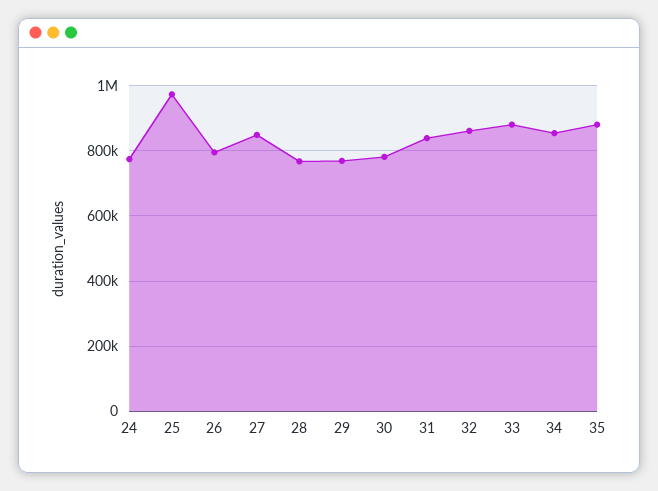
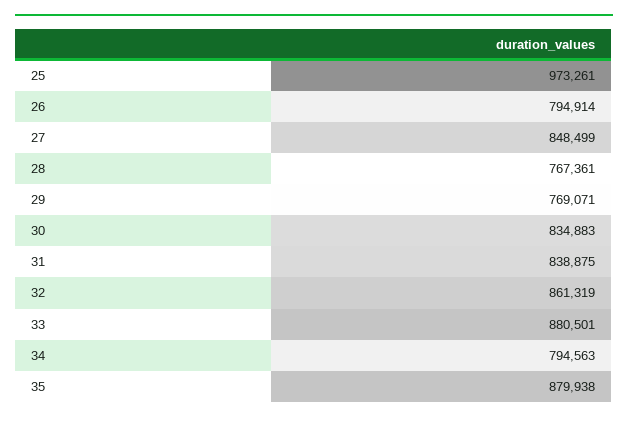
  {
-   "24": 780000,
    "25": 973261,
    "26": 794914,
    "27": 848499,
    "28": 767361,
    "29": 769071,
-   "30": 780000,
+   "30": 834883,
    "31": 838875,
    "32": 861319,
    "33": 880501,
-   "34": 860000,
+   "34": 794563,
    "35": 879938
  }

